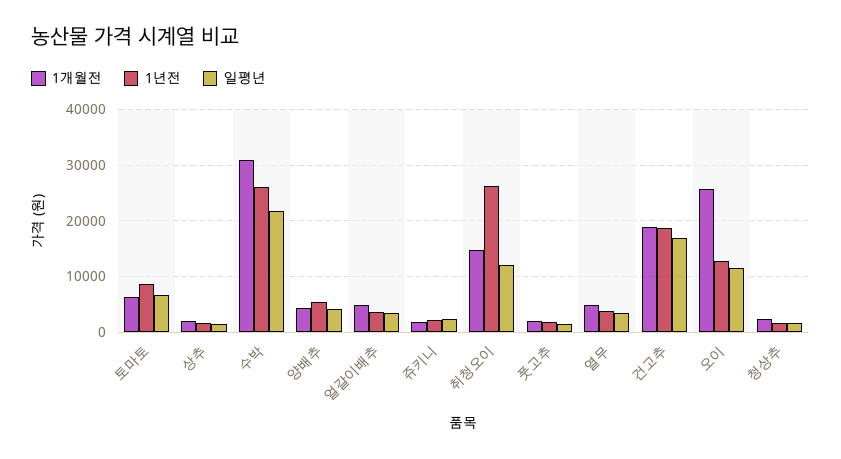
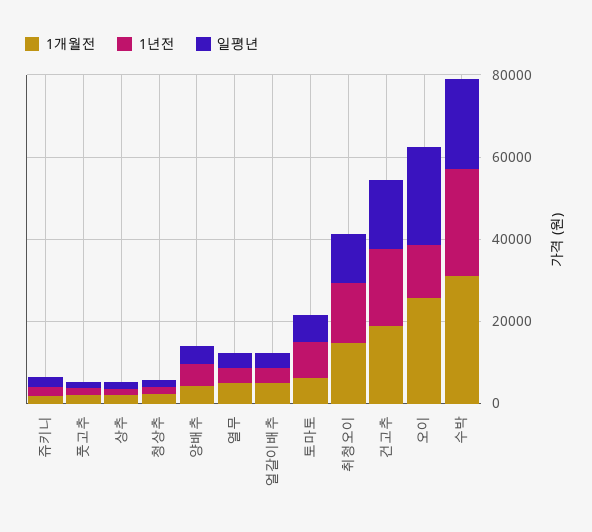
  {
    "1개월전": {
      "토마토": 6000,
      "상추": 2000,
      "수박": 32000,
      "양배추": 4000,
      "얼갈이배추": 4000,
      "쥬키니": 2000,
      "취청오이": 14000,
      "풋고추": 2000,
      "열무": 4000,
      "건고추": 18000,
      "오이": 26000,
      "청상추": 2000
    },
    "1년전": {
      "토마토": 8000,
      "상추": 2000,
      "수박": 26000,
      "양배추": 6000,
      "얼갈이배추": 4000,
      "쥬키니": 2000,
-     "취청오이": 26000,
+     "취청오이": 15000,
      "풋고추": 2000,
      "열무": 4000,
      "건고추": 18000,
      "오이": 12000,
      "청상추": 2000
    },
    "일평년": {
      "토마토": 6000,
      "상추": 2000,
      "수박": 22000,
      "양배추": 4000,
      "얼갈이배추": 4000,
      "쥬키니": 2000,
      "취청오이": 12000,
      "풋고추": 2000,
      "열무": 4000,
      "건고추": 16000,
-     "오이": 12000,
+     "오이": 25000,
      "청상추": 2000
    }
  }

